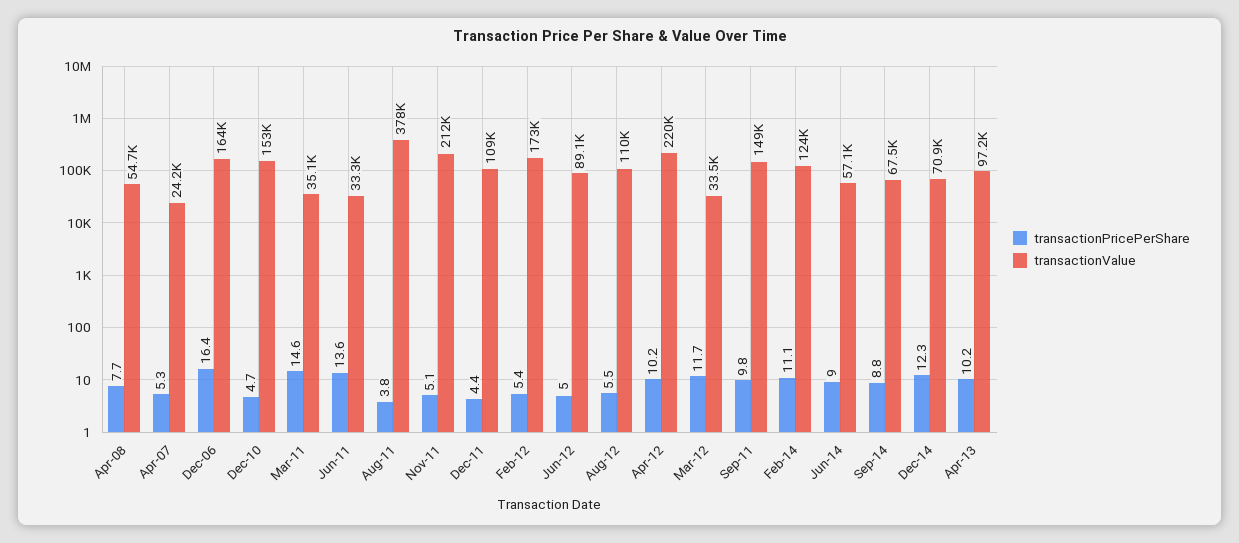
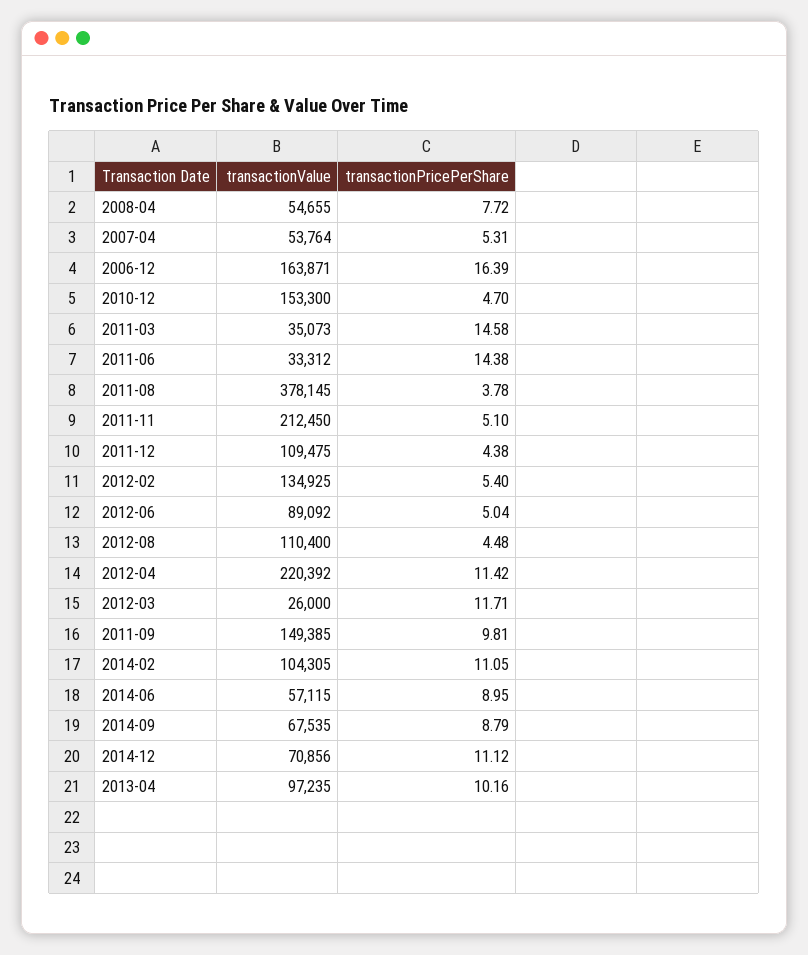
  {
    "transactionPricePerShare": {
      "Apr-08": 7.72,
      "Apr-07": 5.31,
      "Dec-06": 16.39,
      "Dec-10": 4.7,
      "Mar-11": 14.58,
-     "Jun-11": 13.6,
+     "Jun-11": 14.38,
      "Aug-11": 3.78,
      "Nov-11": 5.1,
      "Dec-11": 4.38,
      "Feb-12": 5.4,
      "Jun-12": 5.04,
-     "Aug-12": 5.5,
+     "Aug-12": 4.48,
-     "Apr-12": 10.2,
+     "Apr-12": 11.42,
      "Mar-12": 11.71,
      "Sep-11": 9.81,
      "Feb-14": 11.05,
      "Jun-14": 8.95,
      "Sep-14": 8.79,
-     "Dec-14": 12.3,
+     "Dec-14": 11.12,
      "Apr-13": 10.16
    },
    "transactionValue": {
      "Apr-08": 54655,
-     "Apr-07": 24200,
+     "Apr-07": 53764,
      "Dec-06": 163871,
      "Dec-10": 153300,
      "Mar-11": 35073,
      "Jun-11": 33312,
      "Aug-11": 378145,
      "Nov-11": 212450,
      "Dec-11": 109475,
-     "Feb-12": 173000,
+     "Feb-12": 134925,
      "Jun-12": 89092,
      "Aug-12": 110400,
      "Apr-12": 220392,
-     "Mar-12": 33500,
+     "Mar-12": 26000,
      "Sep-11": 149385,
-     "Feb-14": 124000,
+     "Feb-14": 104305,
      "Jun-14": 57115,
      "Sep-14": 67535,
      "Dec-14": 70856,
      "Apr-13": 97235
    }
  }

